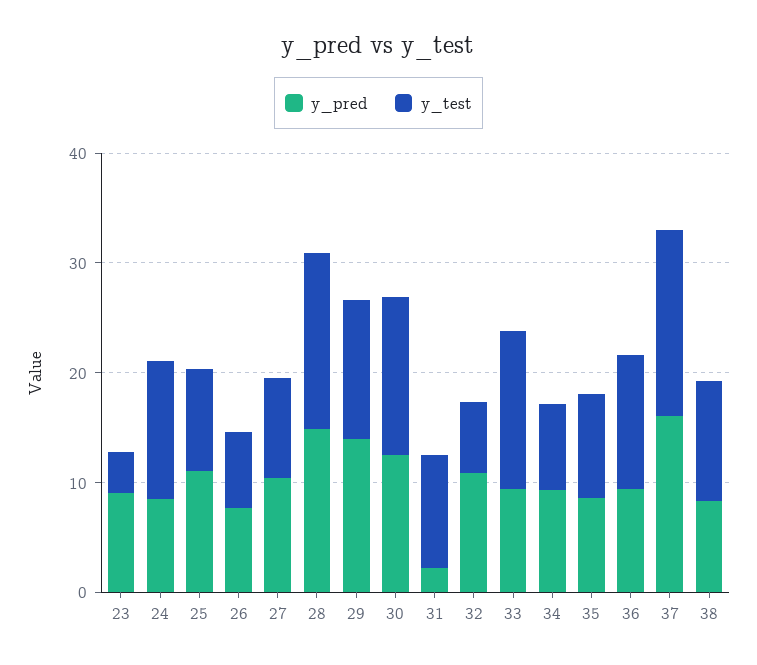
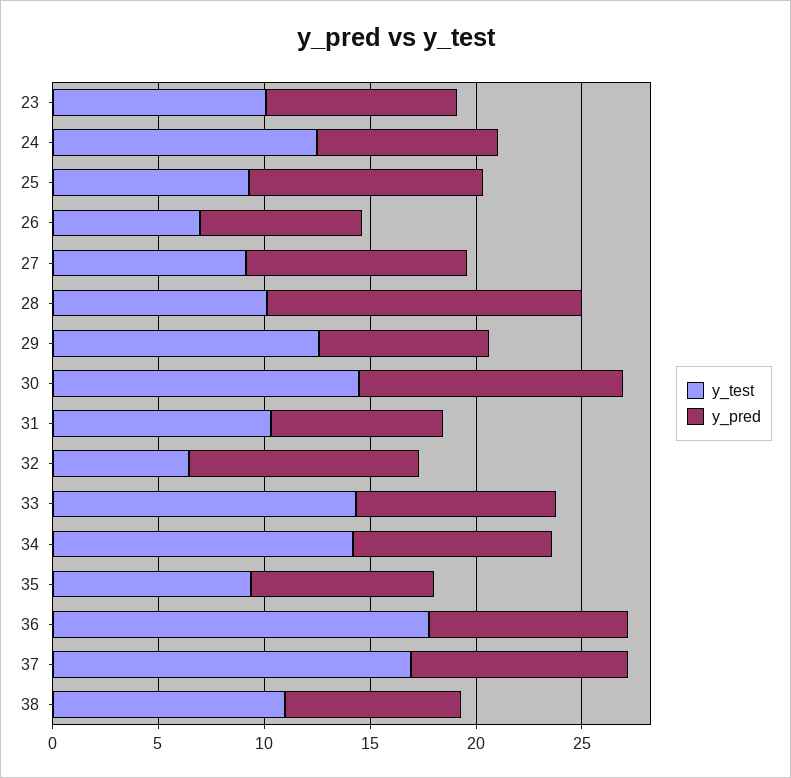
  {
    "y_pred": {
      "23": 9,
      "24": 9,
      "25": 11,
      "26": 8,
      "27": 10,
      "28": 15,
-     "29": 14,
+     "29": 8,
      "30": 12,
-     "31": 2,
+     "31": 8,
      "32": 11,
      "33": 9,
      "34": 9,
      "35": 9,
      "36": 9,
-     "37": 16,
+     "37": 10,
      "38": 8
    },
    "y_test": {
-     "23": 4,
+     "23": 10,
      "24": 12,
      "25": 9,
      "26": 7,
      "27": 9,
-     "28": 16,
+     "28": 10,
      "29": 13,
      "30": 14,
      "31": 10,
      "32": 6,
      "33": 14,
-     "34": 8,
+     "34": 14,
      "35": 9,
-     "36": 12,
+     "36": 18,
      "37": 17,
      "38": 11
    }
  }

